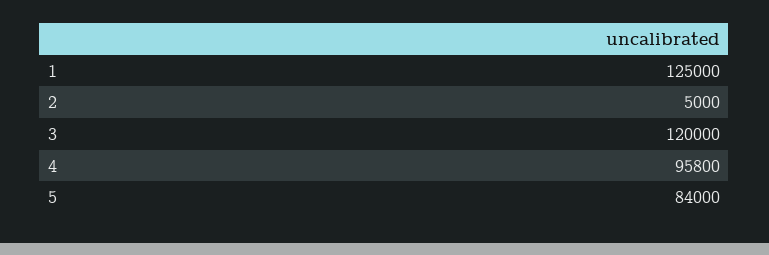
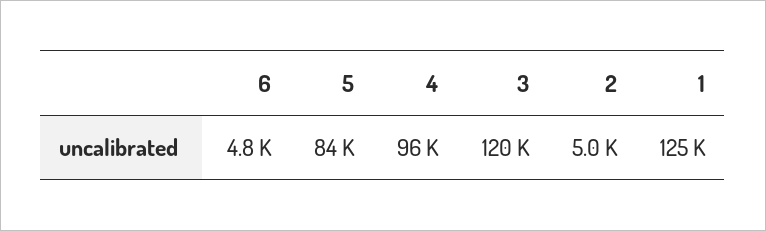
  {
    "1": 125000,
    "2": 5000,
    "3": 120000,
-   "4": 95800,
+   "4": 96000,
-   "5": 84000
+   "5": 84000,
+   "6": 4800
  }

